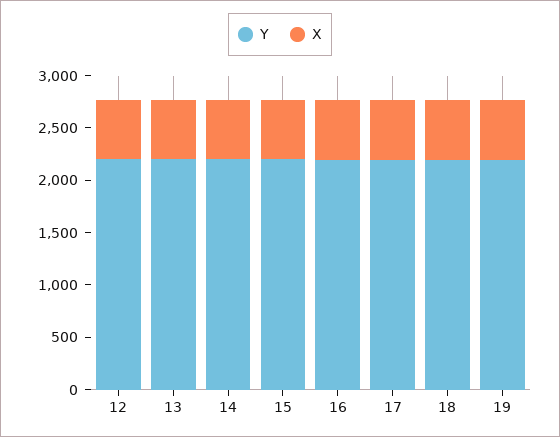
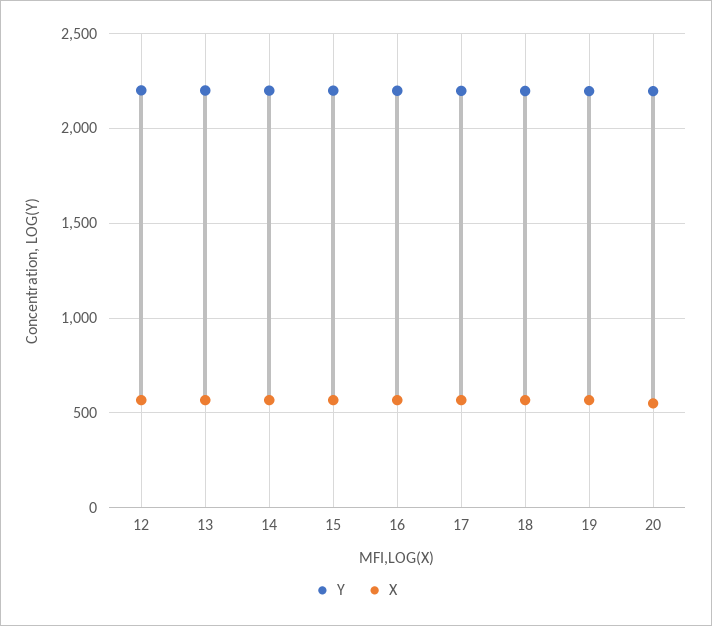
  {
    "Y": {
      "12": 2200,
      "13": 2200,
      "14": 2200,
      "15": 2200,
      "16": 2200,
      "17": 2200,
      "18": 2200,
-     "19": 2200
+     "19": 2200,
+     "20": 2200
    },
    "X": {
      "12": 550,
      "13": 550,
      "14": 550,
      "15": 550,
      "16": 550,
      "17": 550,
      "18": 550,
-     "19": 550
+     "19": 550,
+     "20": 550
    }
  }

